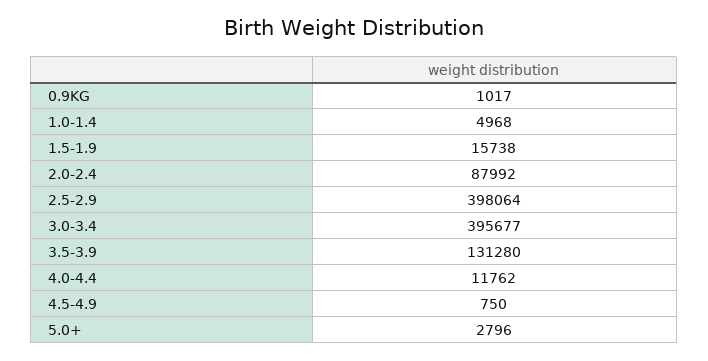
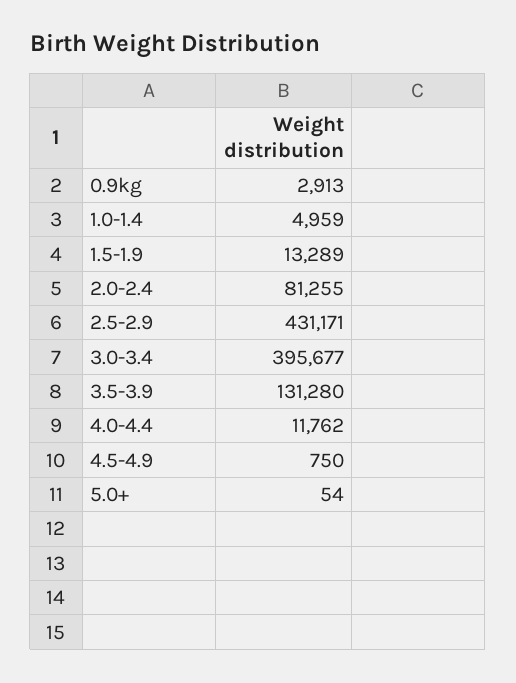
  {
-   "0.9KG": 1017,
+   "0.9KG": 2913,
-   "1.0-1.4": 4968,
+   "1.0-1.4": 4959,
-   "1.5-1.9": 15738,
+   "1.5-1.9": 13289,
-   "2.0-2.4": 87992,
+   "2.0-2.4": 81255,
-   "2.5-2.9": 398064,
+   "2.5-2.9": 431171,
    "3.0-3.4": 395677,
    "3.5-3.9": 131280,
    "4.0-4.4": 11762,
    "4.5-4.9": 750,
-   "5.0+": 2796
+   "5.0+": 54
  }

